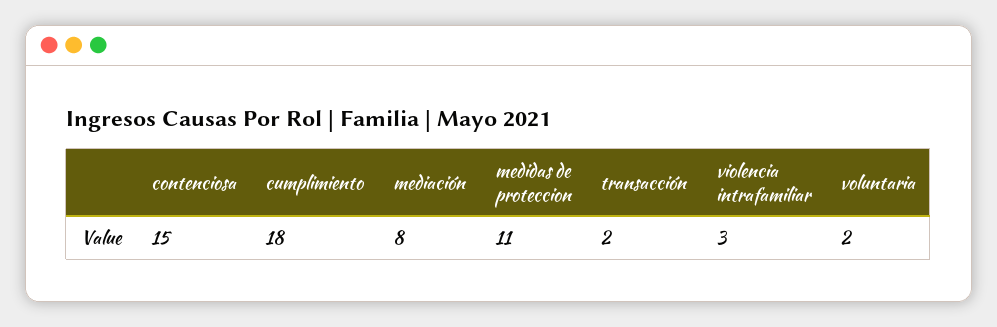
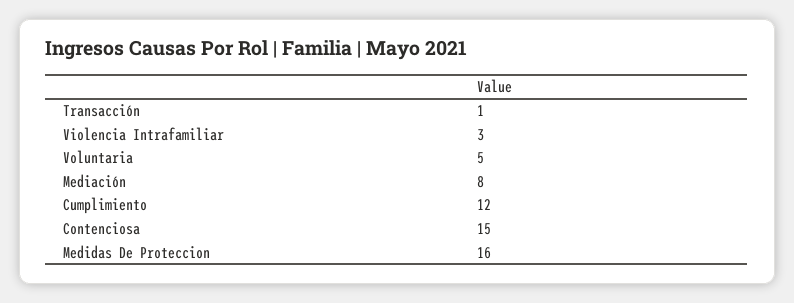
  {
    "contenciosa": 15,
-   "cumplimiento": 18,
+   "cumplimiento": 12,
    "mediación": 8,
-   "medidas de proteccion": 11,
+   "medidas de proteccion": 16,
-   "transacción": 2,
+   "transacción": 1,
    "violencia intrafamiliar": 3,
-   "voluntaria": 2
+   "voluntaria": 5
  }

